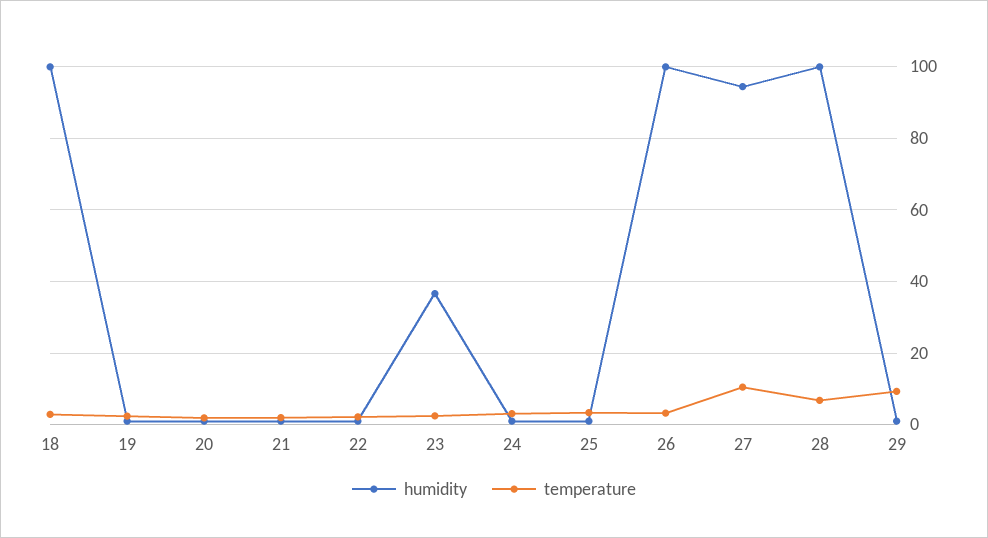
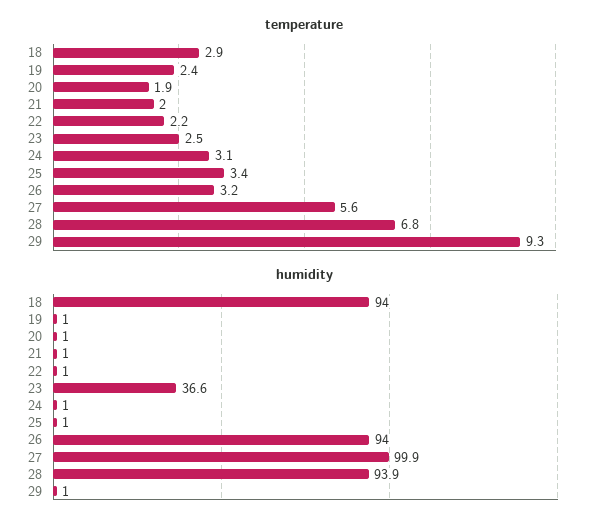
  {
    "humidity": {
-     "18": 100,
+     "18": 94,
      "19": 1,
      "20": 1,
      "21": 1,
      "22": 1,
      "23": 36.6,
      "24": 1,
      "25": 1,
-     "26": 100,
+     "26": 94,
-     "27": 94,
+     "27": 99.9,
-     "28": 100,
+     "28": 93.9,
      "29": 1
    },
    "temperature": {
      "18": 2.9,
      "19": 2.4,
      "20": 1.9,
      "21": 2,
      "22": 2.2,
      "23": 2.5,
      "24": 3.1,
      "25": 3.4,
      "26": 3.2,
-     "27": 10,
+     "27": 5.6,
      "28": 6.8,
      "29": 9.3
    }
  }

